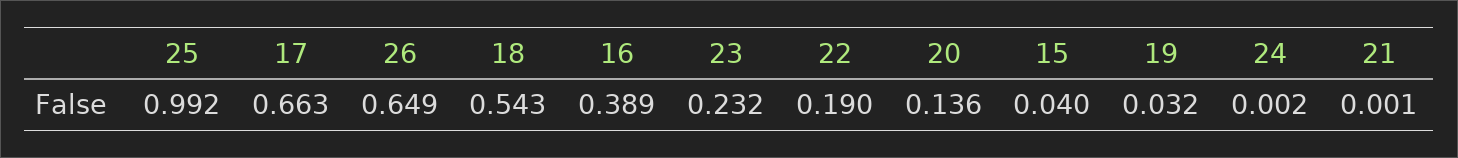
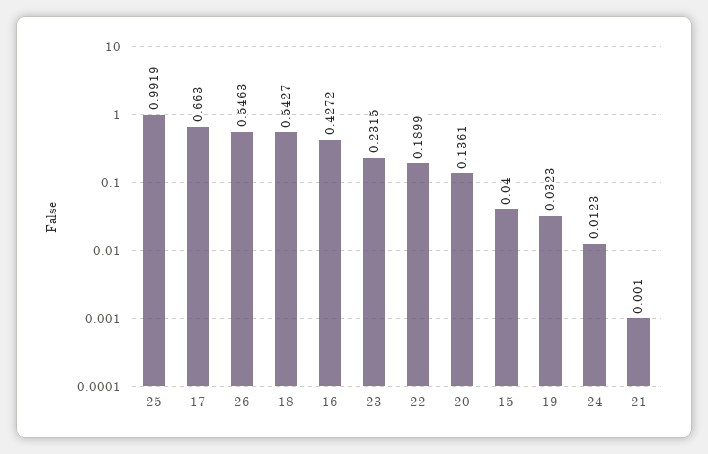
  {
    "25": 0.9919,
    "17": 0.663,
-   "26": 0.649,
+   "26": 0.5463,
    "18": 0.5427,
-   "16": 0.389,
+   "16": 0.4272,
    "23": 0.2315,
    "22": 0.1899,
    "20": 0.1361,
    "15": 0.04,
    "19": 0.0323,
-   "24": 0.002,
+   "24": 0.0123,
    "21": 0.001
  }

